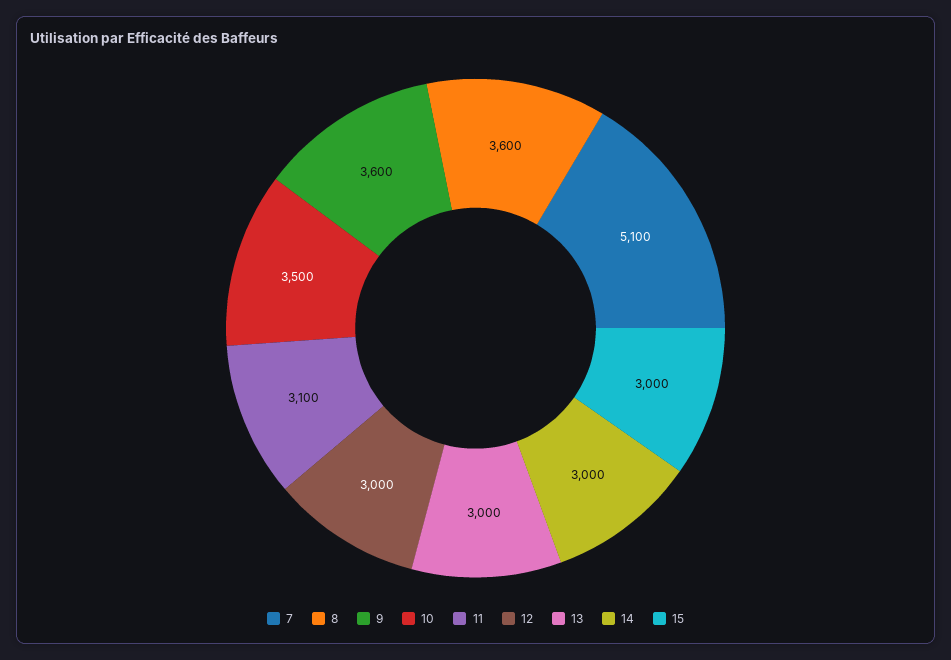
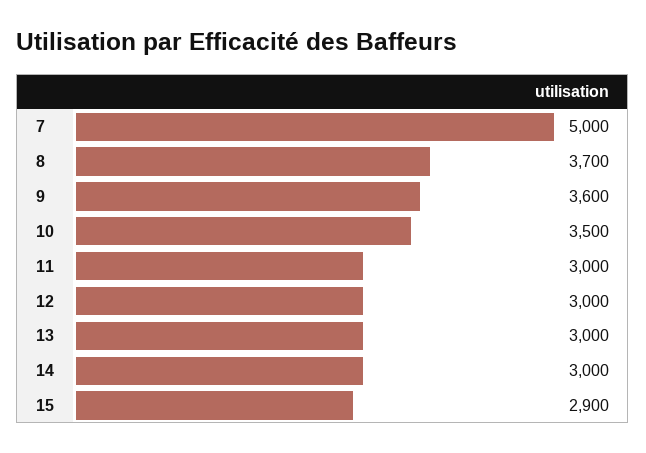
  {
-   "7": 5100,
+   "7": 5000,
-   "8": 3600,
+   "8": 3700,
    "9": 3600,
    "10": 3500,
-   "11": 3100,
+   "11": 3000,
    "12": 3000,
    "13": 3000,
    "14": 3000,
-   "15": 3000
+   "15": 2900
  }

